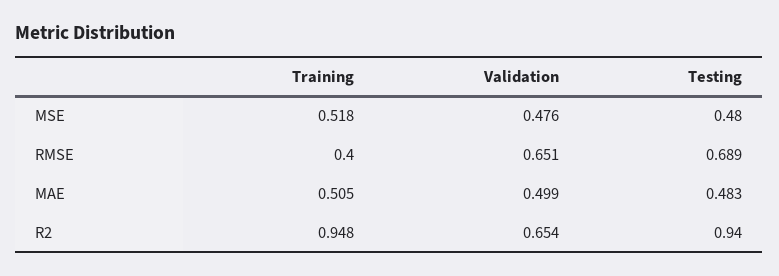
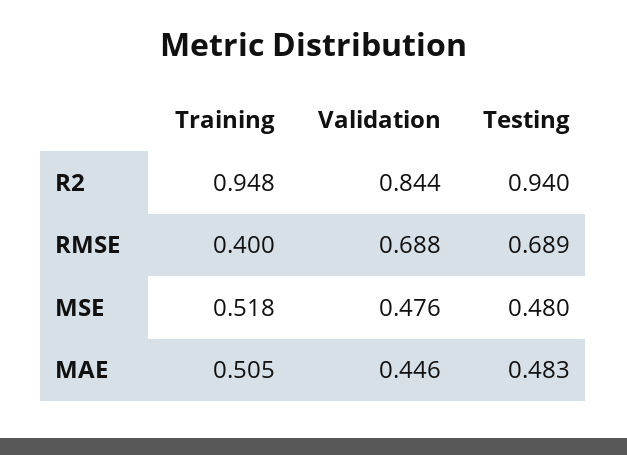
  {
    "Training": {
      "MSE": 0.518,
      "RMSE": 0.4,
      "MAE": 0.505,
      "R2": 0.948
    },
    "Validation": {
      "MSE": 0.476,
-     "RMSE": 0.651,
+     "RMSE": 0.688,
-     "MAE": 0.499,
+     "MAE": 0.446,
-     "R2": 0.654
+     "R2": 0.844
    },
    "Testing": {
      "MSE": 0.48,
      "RMSE": 0.689,
      "MAE": 0.483,
      "R2": 0.94
    }
  }

